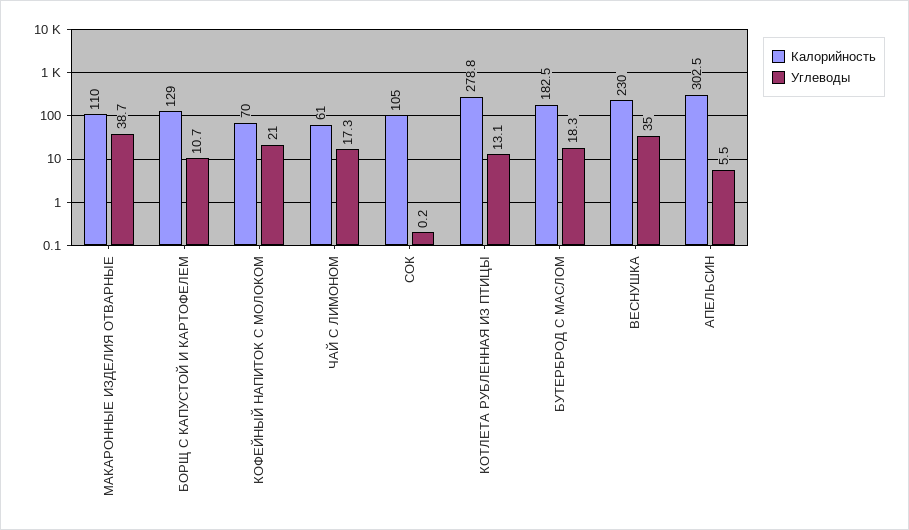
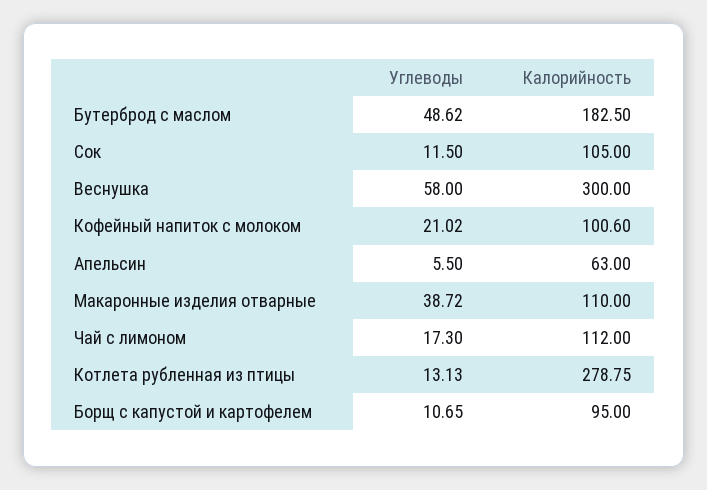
  {
    "Калорийность": {
      "МАКАРОННЫЕ ИЗДЕЛИЯ ОТВАРНЫЕ": 110,
-     "БОРЩ С КАПУСТОЙ И КАРТОФЕЛЕМ": 129,
+     "БОРЩ С КАПУСТОЙ И КАРТОФЕЛЕМ": 95,
-     "КОФЕЙНЫЙ НАПИТОК С МОЛОКОМ": 70,
+     "КОФЕЙНЫЙ НАПИТОК С МОЛОКОМ": 100.6,
-     "ЧАЙ С ЛИМОНОМ": 61,
+     "ЧАЙ С ЛИМОНОМ": 112,
      "СОК": 105,
      "КОТЛЕТА РУБЛЕННАЯ ИЗ ПТИЦЫ": 278.75,
      "БУТЕРБРОД С МАСЛОМ": 182.5,
-     "ВЕСНУШКА": 230,
+     "ВЕСНУШКА": 300,
-     "АПЕЛЬСИН": 302.5
+     "АПЕЛЬСИН": 63
    },
    "Углеводы": {
      "МАКАРОННЫЕ ИЗДЕЛИЯ ОТВАРНЫЕ": 38.72,
      "БОРЩ С КАПУСТОЙ И КАРТОФЕЛЕМ": 10.65,
      "КОФЕЙНЫЙ НАПИТОК С МОЛОКОМ": 21.02,
      "ЧАЙ С ЛИМОНОМ": 17.3,
-     "СОК": 0.2,
+     "СОК": 11.5,
      "КОТЛЕТА РУБЛЕННАЯ ИЗ ПТИЦЫ": 13.13,
-     "БУТЕРБРОД С МАСЛОМ": 18.3,
+     "БУТЕРБРОД С МАСЛОМ": 48.62,
-     "ВЕСНУШКА": 35,
+     "ВЕСНУШКА": 58,
      "АПЕЛЬСИН": 5.5
    }
  }

